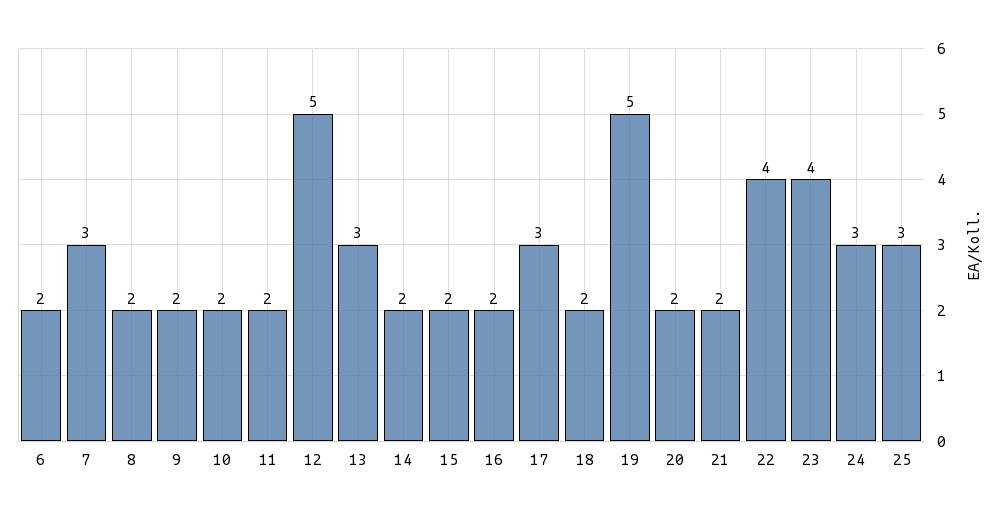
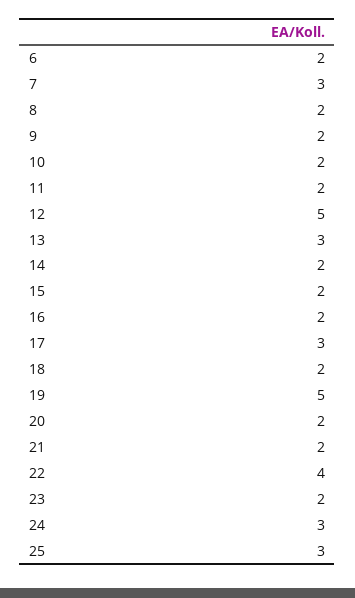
  {
    "6": 2,
    "7": 3,
    "8": 2,
    "9": 2,
    "10": 2,
    "11": 2,
    "12": 5,
    "13": 3,
    "14": 2,
    "15": 2,
    "16": 2,
    "17": 3,
    "18": 2,
    "19": 5,
    "20": 2,
    "21": 2,
    "22": 4,
-   "23": 4,
+   "23": 2,
    "24": 3,
    "25": 3
  }

